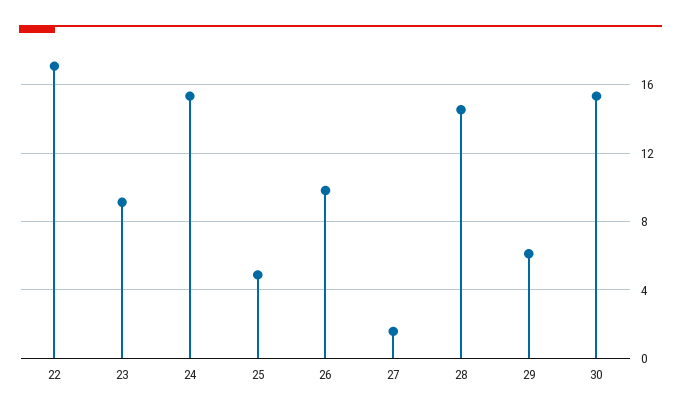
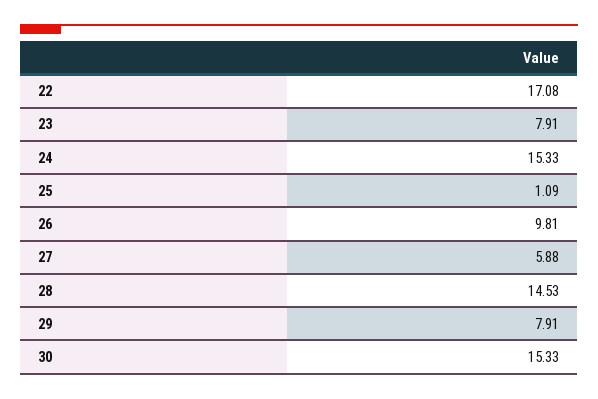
  {
    "22": 17.08,
-   "23": 9,
+   "23": 7.91,
    "24": 15.33,
-   "25": 5,
+   "25": 1.09,
    "26": 9.81,
-   "27": 1.5,
+   "27": 5.88,
    "28": 14.53,
-   "29": 6,
+   "29": 7.91,
    "30": 15.33
  }

